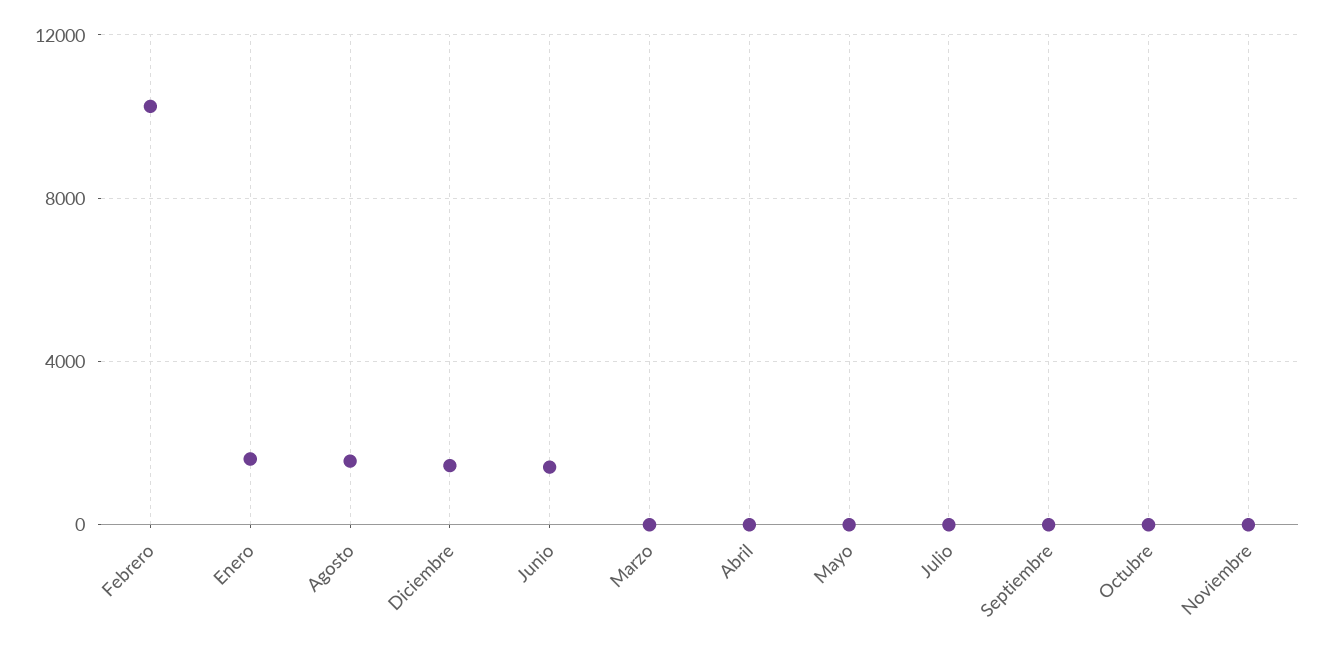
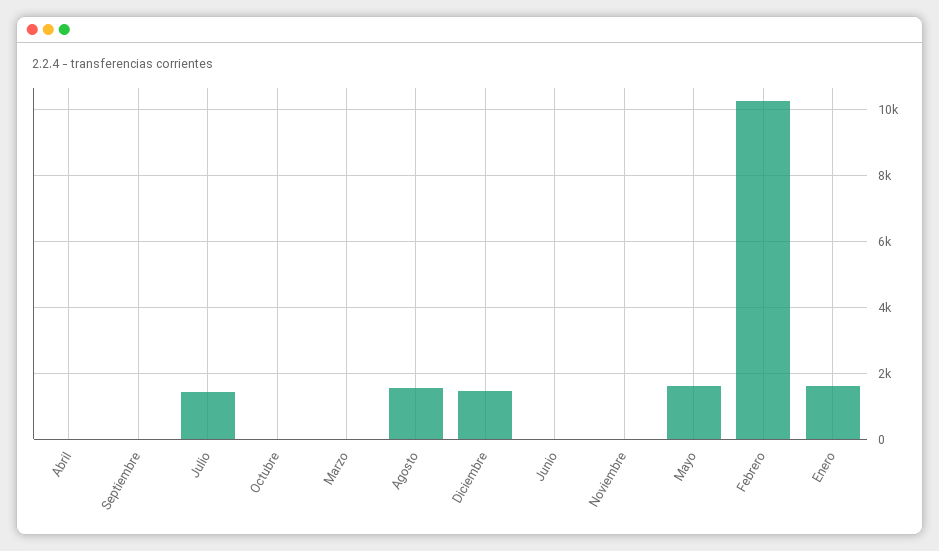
  {
    "Febrero": 10200,
    "Enero": 1600,
    "Agosto": 1600,
    "Diciembre": 1400,
-   "Junio": 1500,
+   "Junio": 0,
    "Marzo": 0,
    "Abril": 0,
-   "Mayo": 0,
+   "Mayo": 1600,
-   "Julio": 0,
+   "Julio": 1400,
    "Septiembre": 0,
    "Octubre": 0,
    "Noviembre": 0
  }

